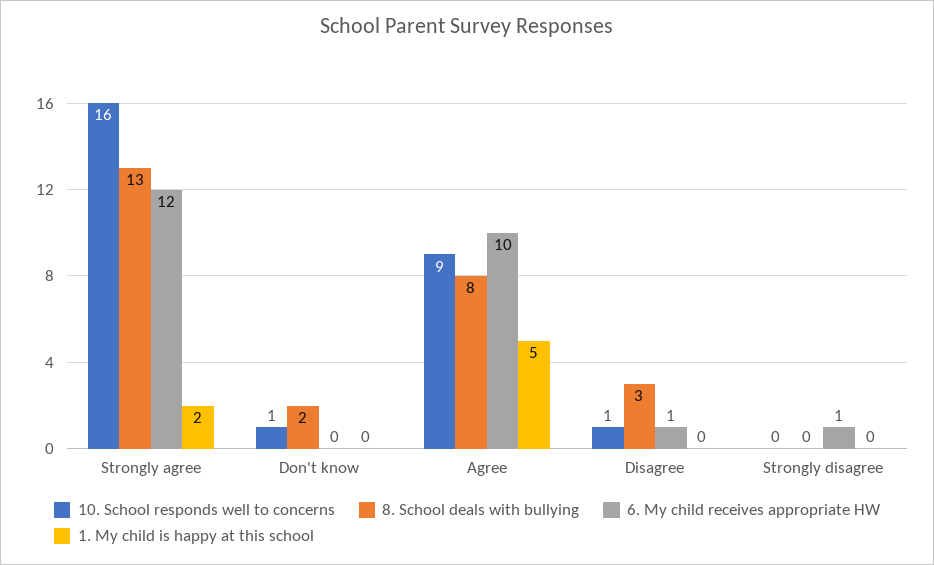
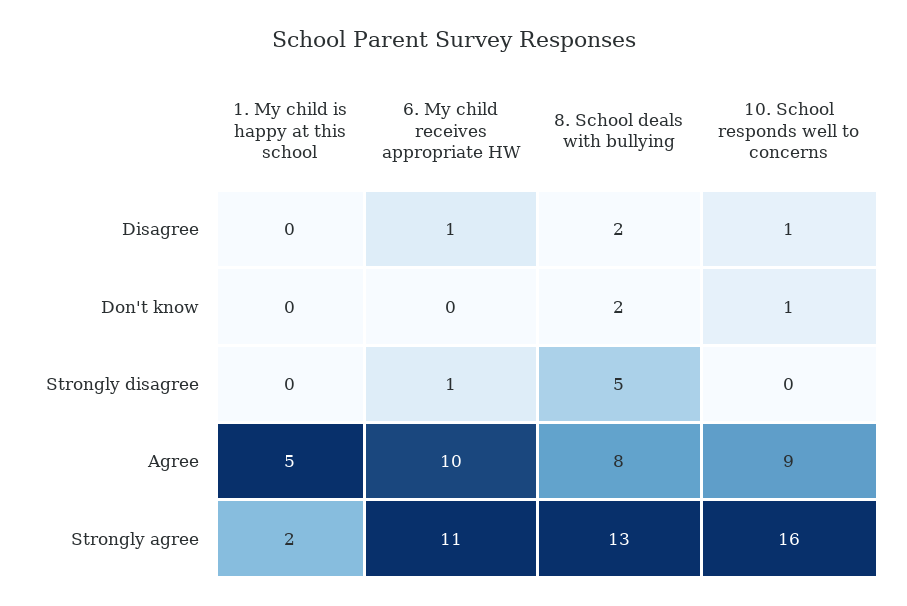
  {
    "10. School responds well to concerns": {
      "Strongly agree": 16,
      "Don't know": 1,
      "Agree": 9,
      "Disagree": 1,
      "Strongly disagree": 0
    },
    "8. School deals with bullying": {
      "Strongly agree": 13,
      "Don't know": 2,
      "Agree": 8,
-     "Disagree": 3,
+     "Disagree": 2,
-     "Strongly disagree": 0
+     "Strongly disagree": 5
    },
    "6. My child receives appropriate HW": {
-     "Strongly agree": 12,
+     "Strongly agree": 11,
      "Don't know": 0,
      "Agree": 10,
      "Disagree": 1,
      "Strongly disagree": 1
    },
    "1. My child is happy at this school": {
      "Strongly agree": 2,
      "Don't know": 0,
      "Agree": 5,
      "Disagree": 0,
      "Strongly disagree": 0
    }
  }

